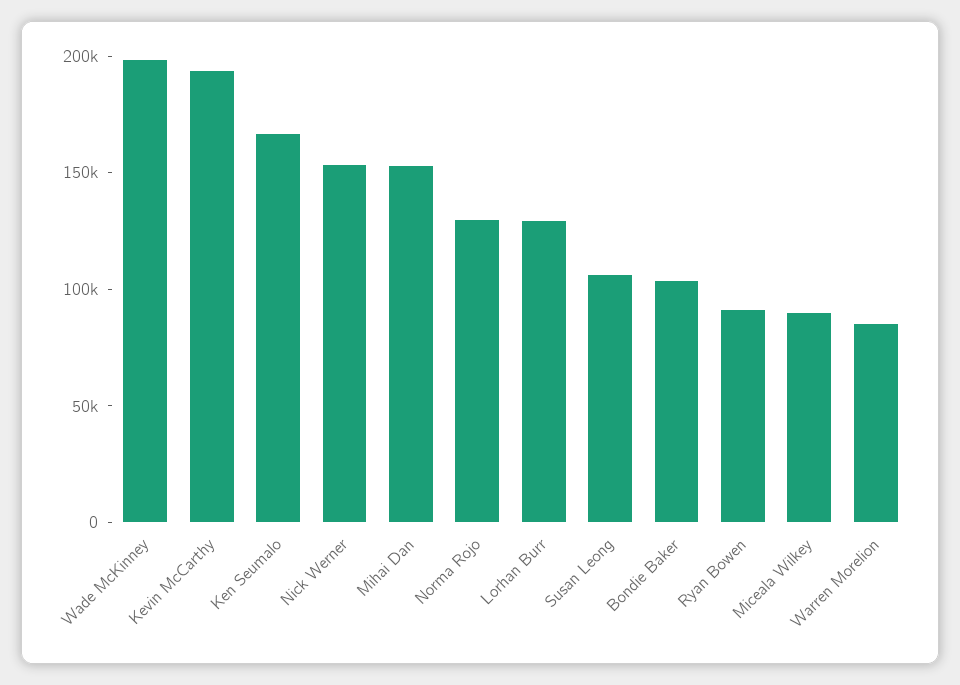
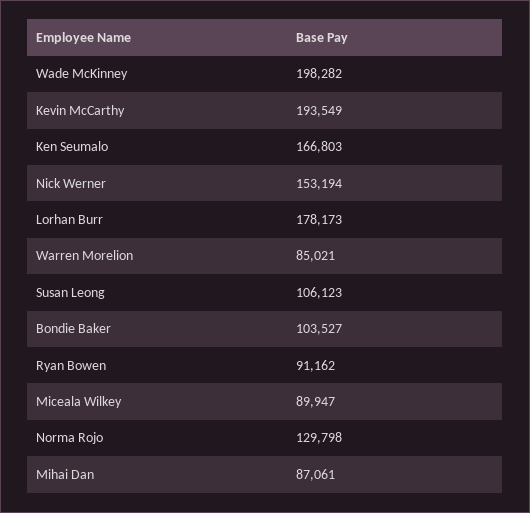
  {
    "Wade McKinney": 198282,
    "Kevin McCarthy": 193549,
    "Ken Seumalo": 166803,
    "Nick Werner": 153194,
-   "Mihai Dan": 150000,
+   "Mihai Dan": 87061,
    "Norma Rojo": 129798,
-   "Lorhan Burr": 130000,
+   "Lorhan Burr": 178173,
    "Susan Leong": 106123,
    "Bondie Baker": 103527,
    "Ryan Bowen": 91162,
    "Miceala Wilkey": 89947,
    "Warren Morelion": 85021
  }

